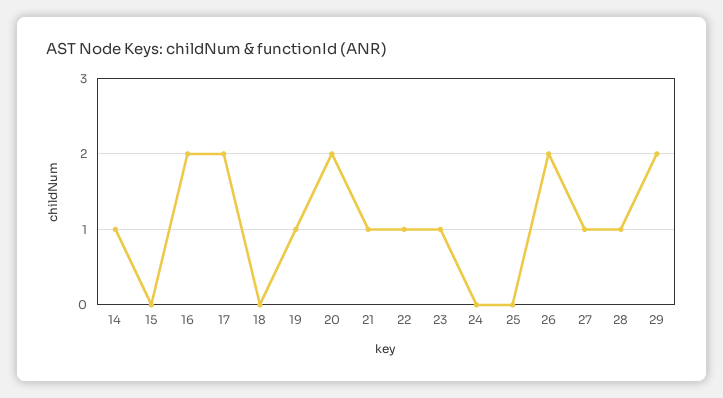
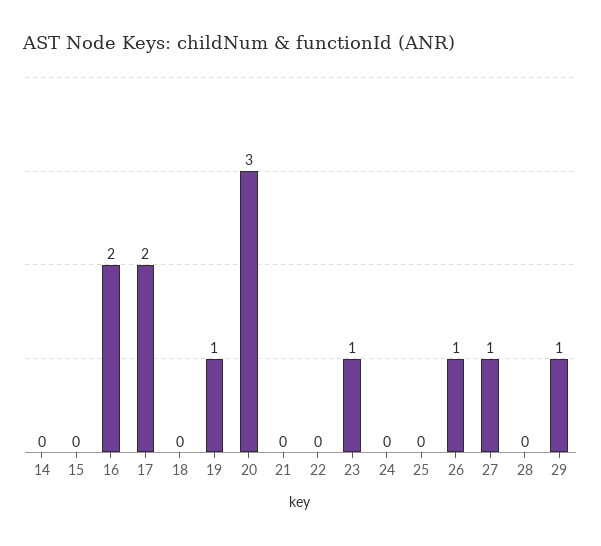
  {
-   "14": 1,
+   "14": 0,
    "15": 0,
    "16": 2,
    "17": 2,
    "18": 0,
    "19": 1,
-   "20": 2,
+   "20": 3,
-   "21": 1,
+   "21": 0,
-   "22": 1,
+   "22": 0,
    "23": 1,
    "24": 0,
    "25": 0,
-   "26": 2,
+   "26": 1,
    "27": 1,
-   "28": 1,
+   "28": 0,
-   "29": 2
+   "29": 1
  }

